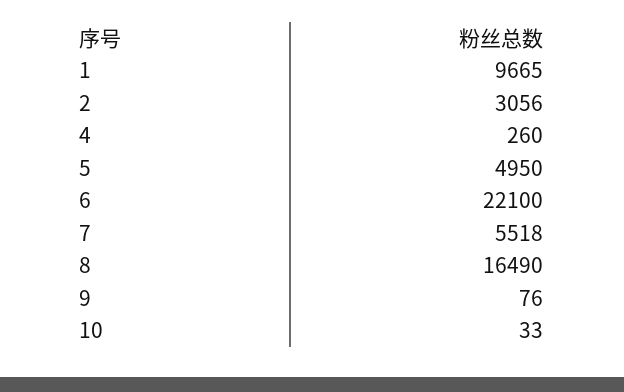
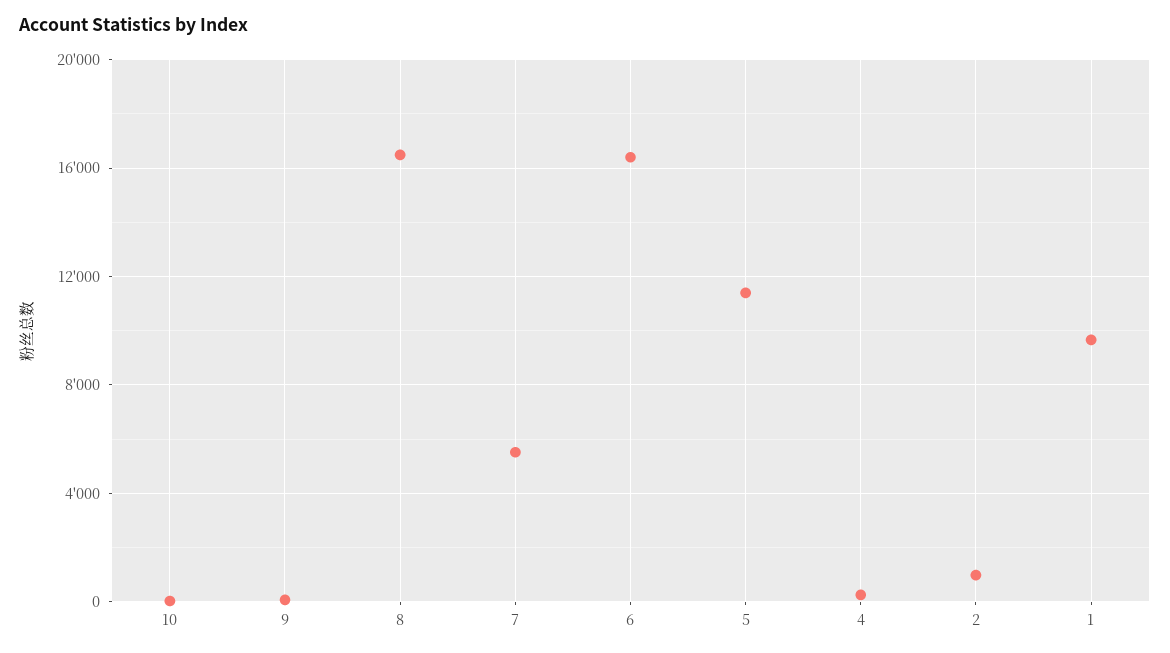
  {
    "1": 9665,
-   "2": 3056,
+   "2": 1000,
    "4": 260,
-   "5": 4950,
+   "5": 11500,
-   "6": 22100,
+   "6": 16500,
    "7": 5518,
    "8": 16490,
    "9": 76,
    "10": 33
  }

